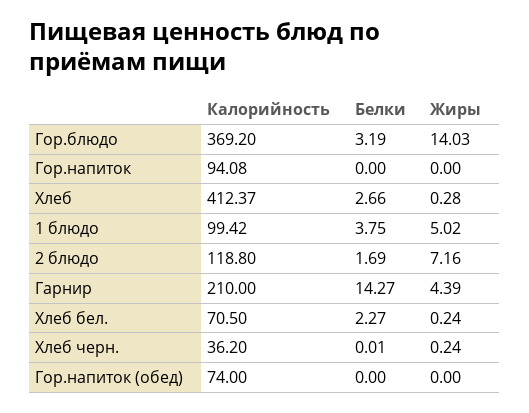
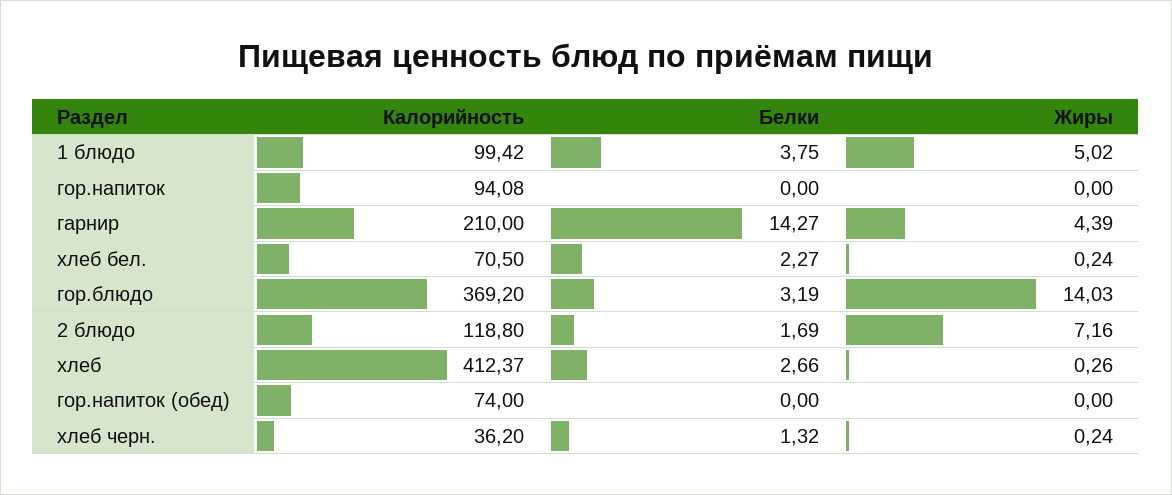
  {
    "Калорийность": {
      "Гор.блюдо": 369.2,
      "Гор.напиток": 94.08,
      "Хлеб": 412.37,
      "1 блюдо": 99.42,
      "2 блюдо": 118.8,
      "Гарнир": 210,
      "Хлеб бел.": 70.5,
      "Хлеб черн.": 36.2,
      "Гор.напиток (обед)": 74
    },
    "Белки": {
      "Гор.блюдо": 3.19,
      "Гор.напиток": 0,
      "Хлеб": 2.66,
      "1 блюдо": 3.75,
      "2 блюдо": 1.69,
      "Гарнир": 14.27,
      "Хлеб бел.": 2.27,
-     "Хлеб черн.": 0.01,
+     "Хлеб черн.": 1.32,
      "Гор.напиток (обед)": 0
    },
    "Жиры": {
      "Гор.блюдо": 14.03,
      "Гор.напиток": 0,
-     "Хлеб": 0.28,
+     "Хлеб": 0.26,
      "1 блюдо": 5.02,
      "2 блюдо": 7.16,
      "Гарнир": 4.39,
      "Хлеб бел.": 0.24,
      "Хлеб черн.": 0.24,
      "Гор.напиток (обед)": 0
    }
  }

